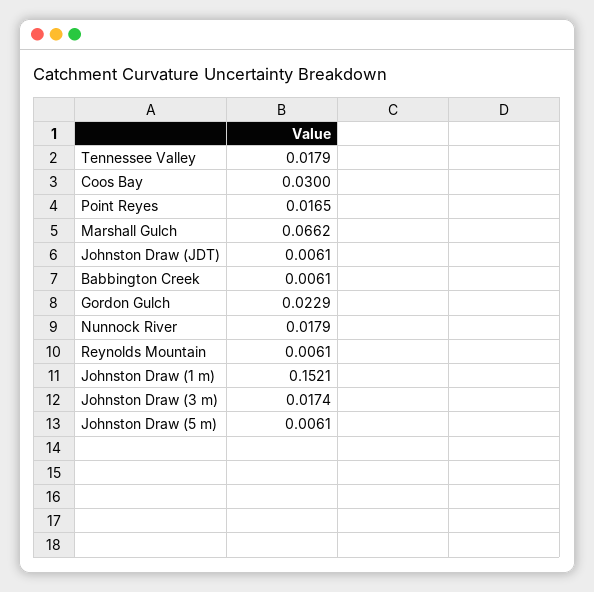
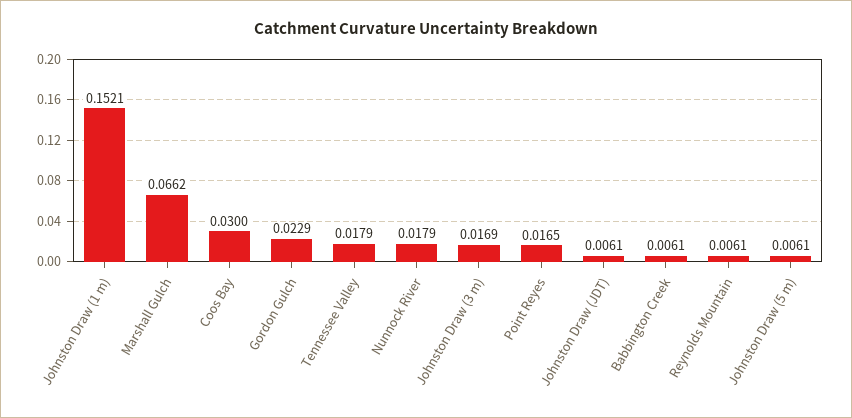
  {
    "Tennessee Valley": 0.0179,
    "Coos Bay": 0.03,
    "Point Reyes": 0.0165,
    "Marshall Gulch": 0.0662,
    "Johnston Draw (JDT)": 0.0061,
    "Babbington Creek": 0.0061,
    "Gordon Gulch": 0.0229,
    "Nunnock River": 0.0179,
    "Reynolds Mountain": 0.0061,
    "Johnston Draw (1 m)": 0.1521,
-   "Johnston Draw (3 m)": 0.0174,
+   "Johnston Draw (3 m)": 0.0169,
    "Johnston Draw (5 m)": 0.0061
  }

